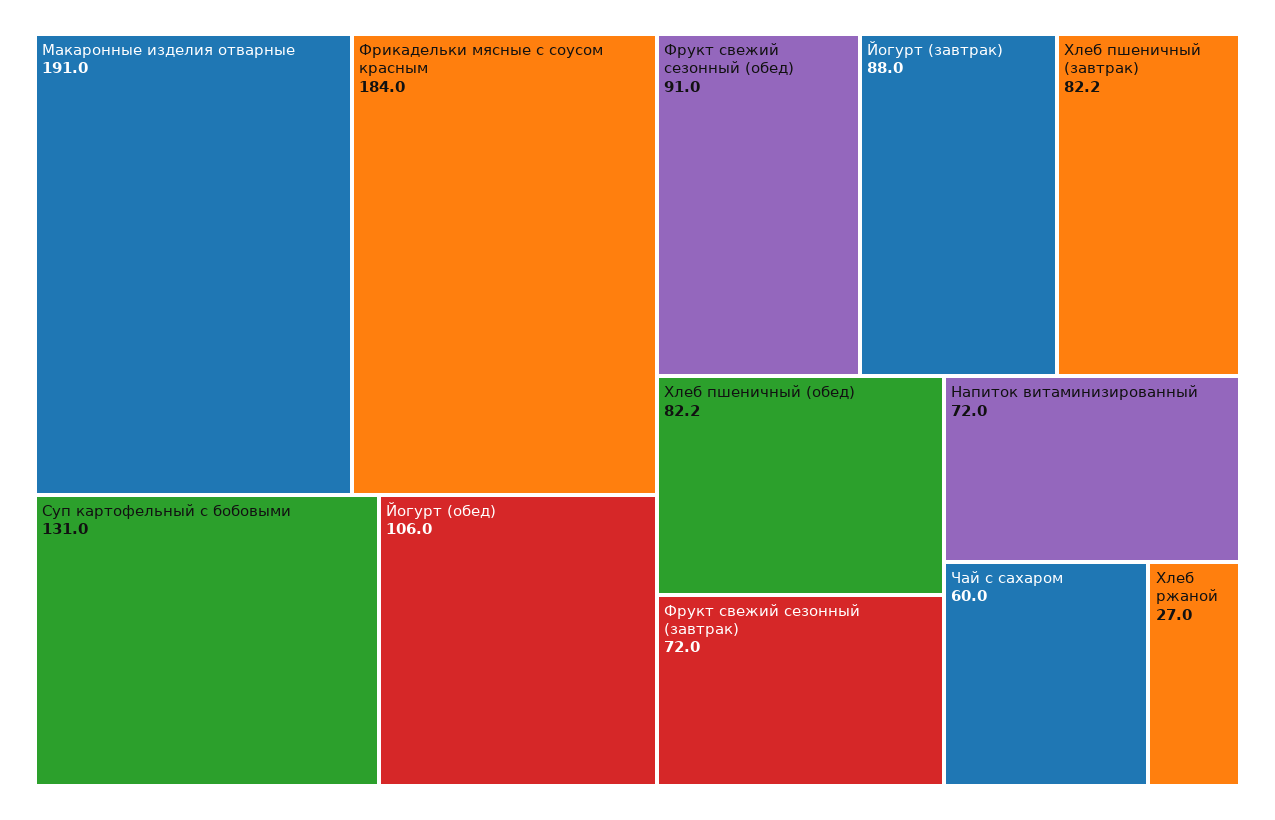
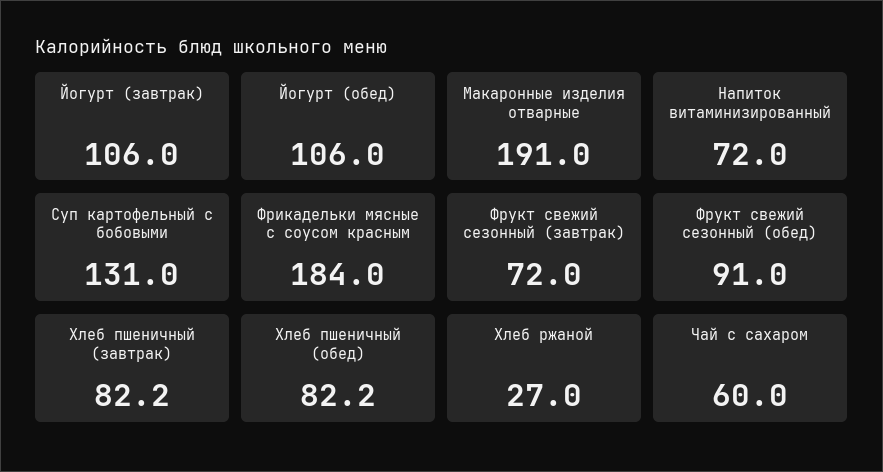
  {
    "Макаронные изделия отварные": 191,
    "Фрикадельки мясные с соусом красным": 184,
    "Суп картофельный с бобовыми": 131,
    "Йогурт (обед)": 106,
    "Фрукт свежий сезонный (обед)": 91,
-   "Йогурт (завтрак)": 88,
+   "Йогурт (завтрак)": 106,
    "Хлеб пшеничный (завтрак)": 82.2,
    "Хлеб пшеничный (обед)": 82.2,
    "Фрукт свежий сезонный (завтрак)": 72,
    "Напиток витаминизированный": 72,
    "Чай с сахаром": 60,
    "Хлеб ржаной": 27
  }

